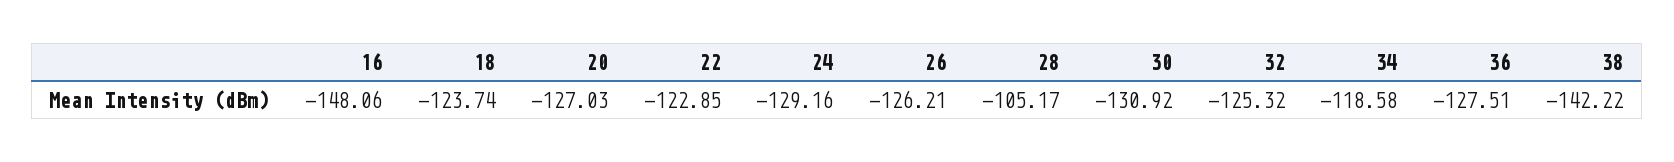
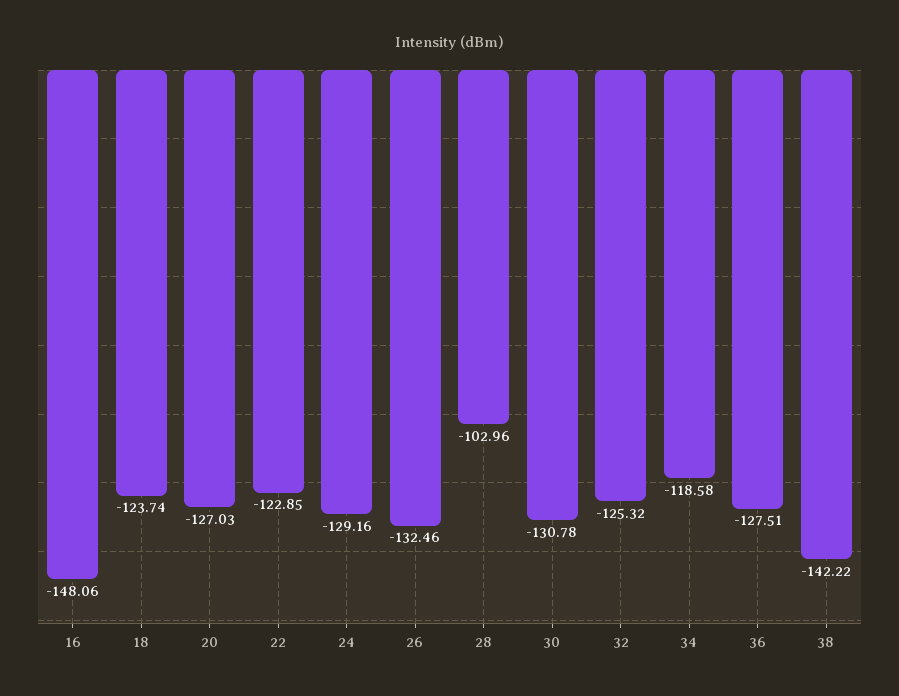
  {
    "16": -148.06,
    "18": -123.74,
    "20": -127.03,
    "22": -122.85,
    "24": -129.16,
-   "26": -126.21,
+   "26": -132.46,
-   "28": -105.17,
+   "28": -102.96,
-   "30": -130.92,
+   "30": -130.78,
    "32": -125.32,
    "34": -118.58,
    "36": -127.51,
    "38": -142.22
  }

